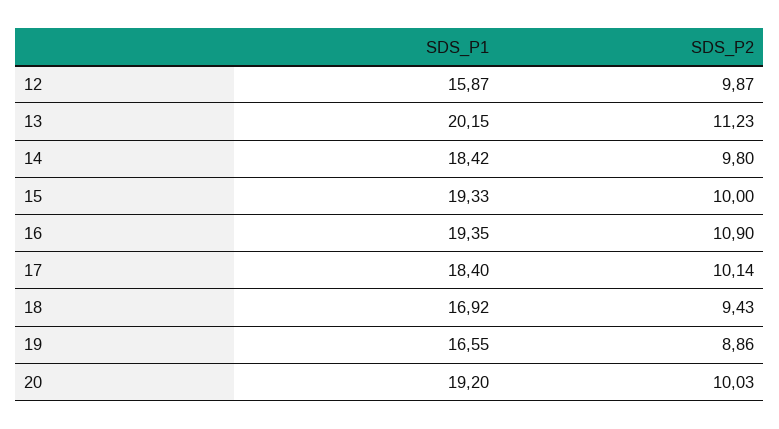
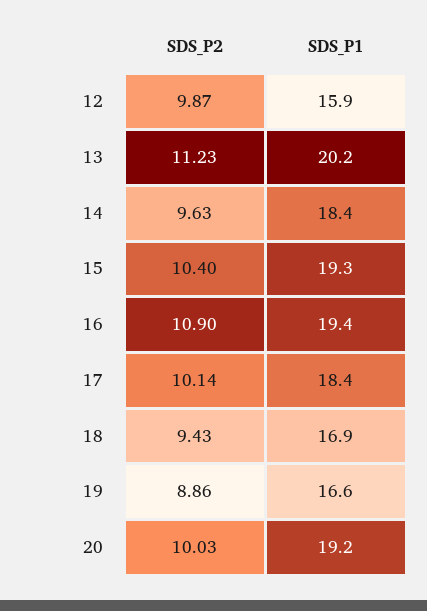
  {
    "SDS_P1": {
      "12": 15.87,
      "13": 20.15,
      "14": 18.42,
      "15": 19.33,
      "16": 19.35,
      "17": 18.4,
      "18": 16.92,
      "19": 16.55,
      "20": 19.2
    },
    "SDS_P2": {
      "12": 9.87,
      "13": 11.23,
-     "14": 9.8,
+     "14": 9.63,
-     "15": 10,
+     "15": 10.4,
      "16": 10.9,
      "17": 10.14,
      "18": 9.43,
      "19": 8.86,
      "20": 10.03
    }
  }

